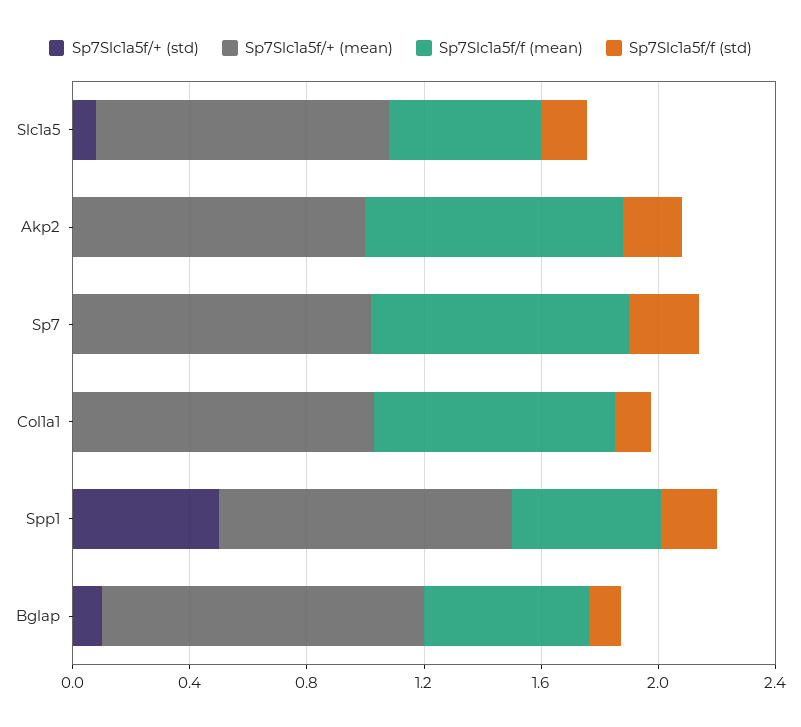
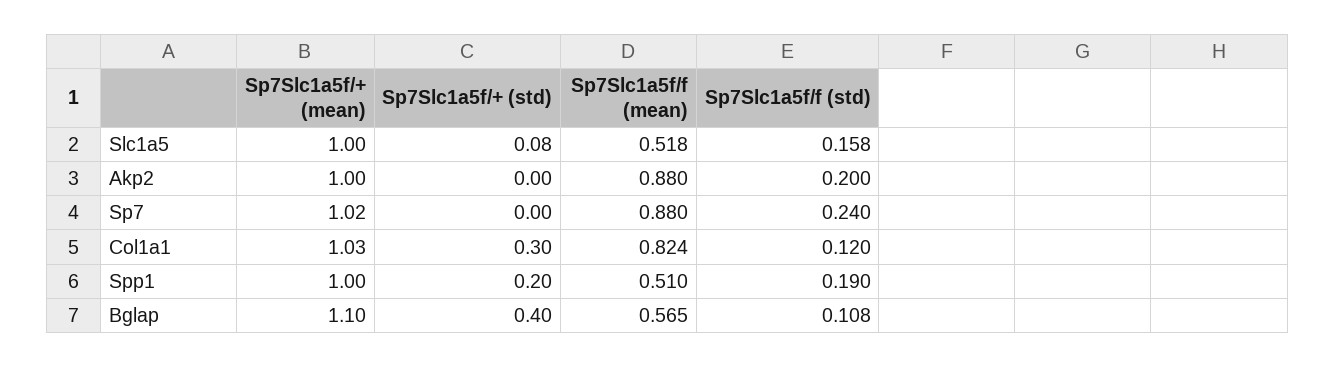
  {
    "Sp7Slc1a5f/+ (std)": {
      "Slc1a5": 0.08,
      "Akp2": 0,
      "Sp7": 0,
-     "Col1a1": 0,
+     "Col1a1": 0.3,
-     "Spp1": 0.5,
+     "Spp1": 0.2,
-     "Bglap": 0.1
+     "Bglap": 0.4
    },
    "Sp7Slc1a5f/+ (mean)": {
      "Slc1a5": 1,
      "Akp2": 1,
      "Sp7": 1.02,
      "Col1a1": 1.03,
      "Spp1": 1,
      "Bglap": 1.1
    },
    "Sp7Slc1a5f/f (mean)": {
      "Slc1a5": 0.518,
      "Akp2": 0.88,
      "Sp7": 0.88,
      "Col1a1": 0.824,
      "Spp1": 0.51,
      "Bglap": 0.565
    },
    "Sp7Slc1a5f/f (std)": {
      "Slc1a5": 0.158,
      "Akp2": 0.2,
      "Sp7": 0.24,
      "Col1a1": 0.12,
      "Spp1": 0.19,
      "Bglap": 0.108
    }
  }

